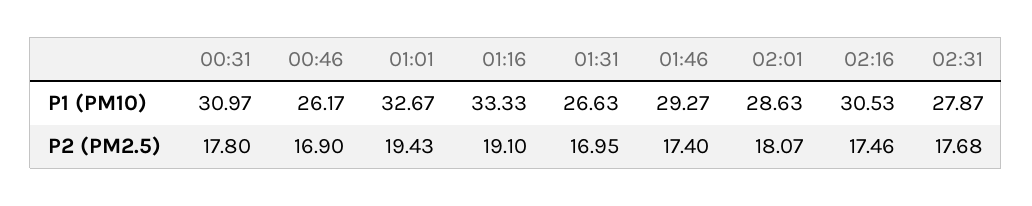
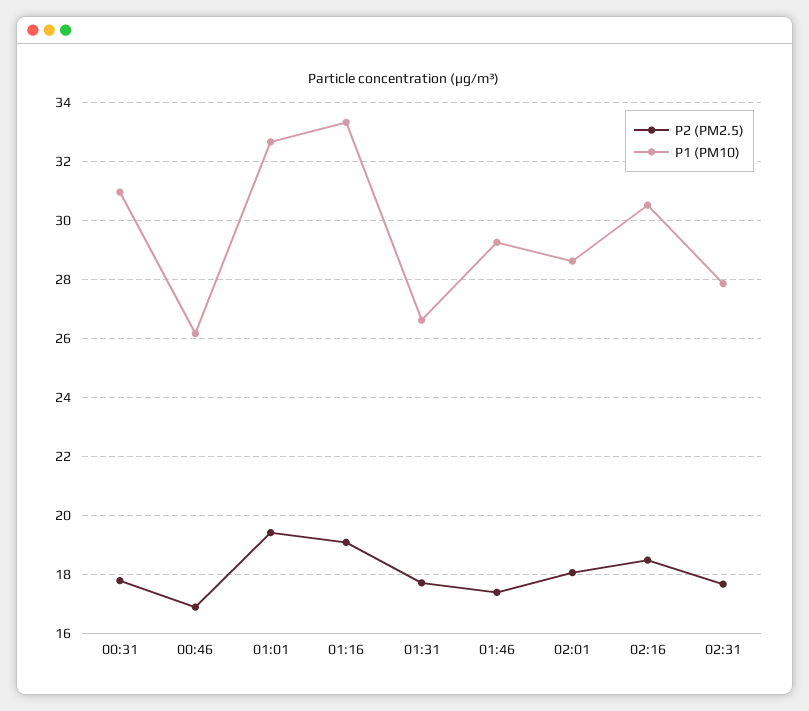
  {
    "P1 (PM10)": {
      "00:31": 30.97,
      "00:46": 26.17,
      "01:01": 32.67,
      "01:16": 33.33,
      "01:31": 26.63,
      "01:46": 29.27,
      "02:01": 28.63,
      "02:16": 30.53,
      "02:31": 27.87
    },
    "P2 (PM2.5)": {
      "00:31": 17.8,
      "00:46": 16.9,
      "01:01": 19.43,
      "01:16": 19.1,
-     "01:31": 16.95,
+     "01:31": 17.75,
      "01:46": 17.4,
      "02:01": 18.07,
-     "02:16": 17.46,
+     "02:16": 18.5,
      "02:31": 17.68
    }
  }

